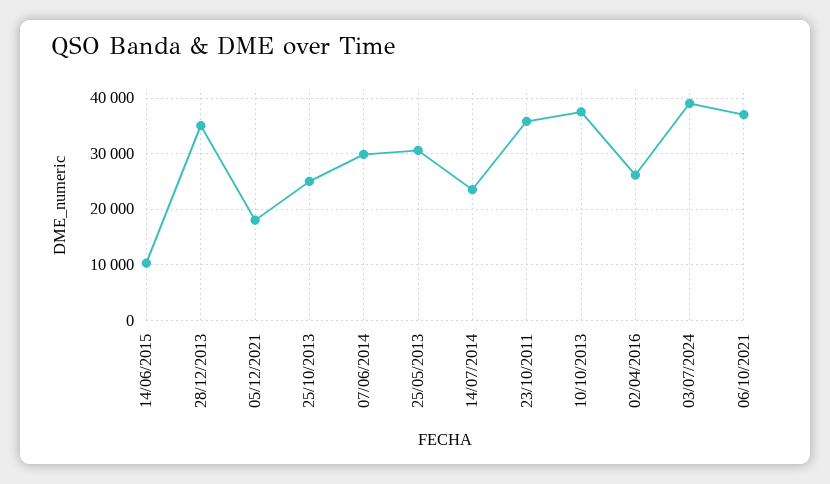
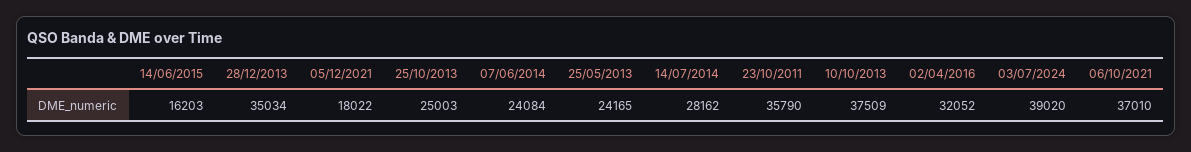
  {
-   "14/06/2015": 10000,
+   "14/06/2015": 16203,
    "28/12/2013": 35034,
    "05/12/2021": 18022,
    "25/10/2013": 25003,
-   "07/06/2014": 30000,
+   "07/06/2014": 24084,
-   "25/05/2013": 30000,
+   "25/05/2013": 24165,
-   "14/07/2014": 24000,
+   "14/07/2014": 28162,
    "23/10/2011": 35790,
    "10/10/2013": 37509,
-   "02/04/2016": 26000,
+   "02/04/2016": 32052,
    "03/07/2024": 39020,
    "06/10/2021": 37010
  }

